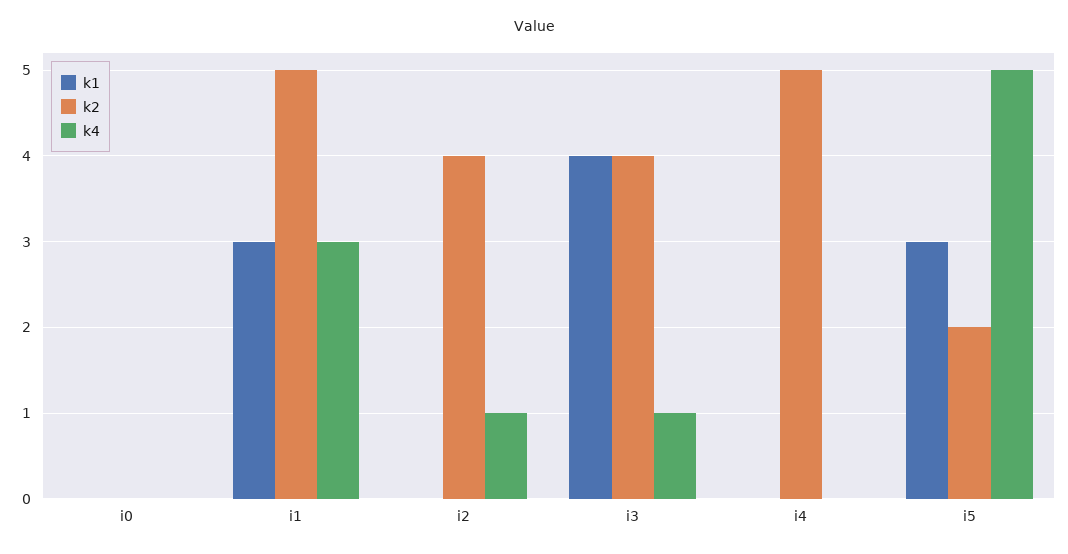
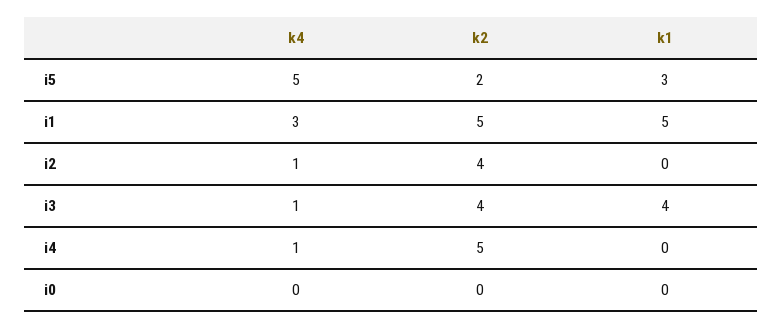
  {
    "k1": {
      "i0": 0,
-     "i1": 3,
+     "i1": 5,
      "i2": 0,
      "i3": 4,
      "i4": 0,
      "i5": 3
    },
    "k2": {
      "i0": 0,
      "i1": 5,
      "i2": 4,
      "i3": 4,
      "i4": 5,
      "i5": 2
    },
    "k4": {
      "i0": 0,
      "i1": 3,
      "i2": 1,
      "i3": 1,
-     "i4": 0,
+     "i4": 1,
      "i5": 5
    }
  }

